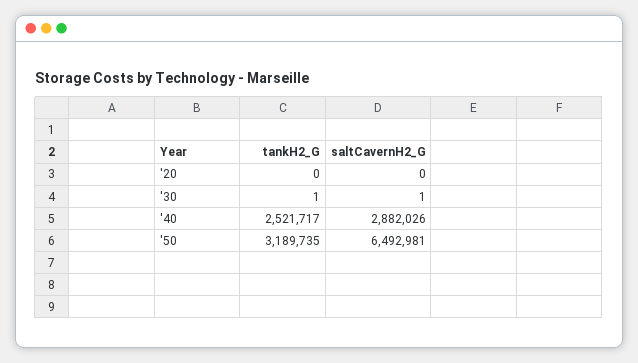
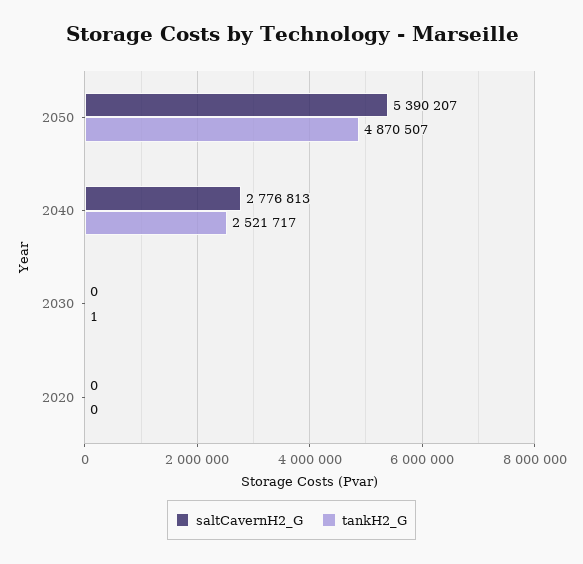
  {
    "tankH2_G": {
      "'20": 0,
      "'30": 1,
      "'40": 2521717,
-     "'50": 3189735
+     "'50": 4870507
    },
    "saltCavernH2_G": {
      "'20": 0,
-     "'30": 1,
+     "'30": 0,
-     "'40": 2882026,
+     "'40": 2776813,
-     "'50": 6492981
+     "'50": 5390207
    }
  }

